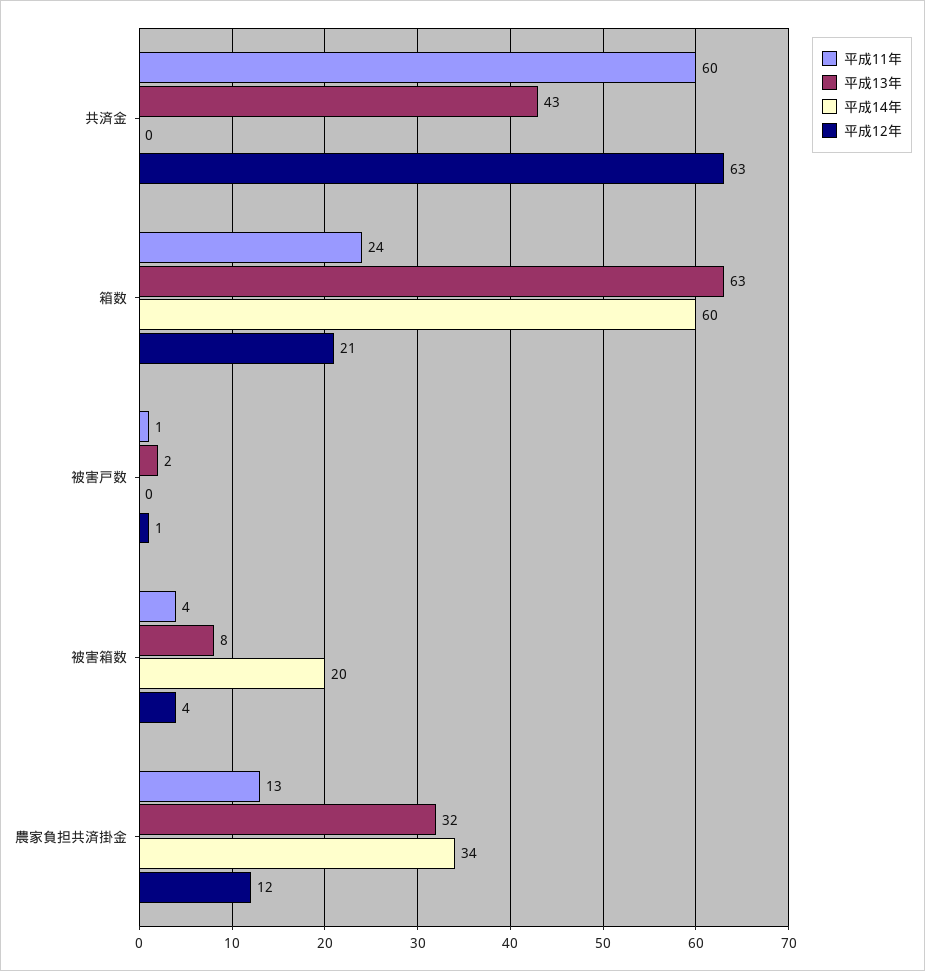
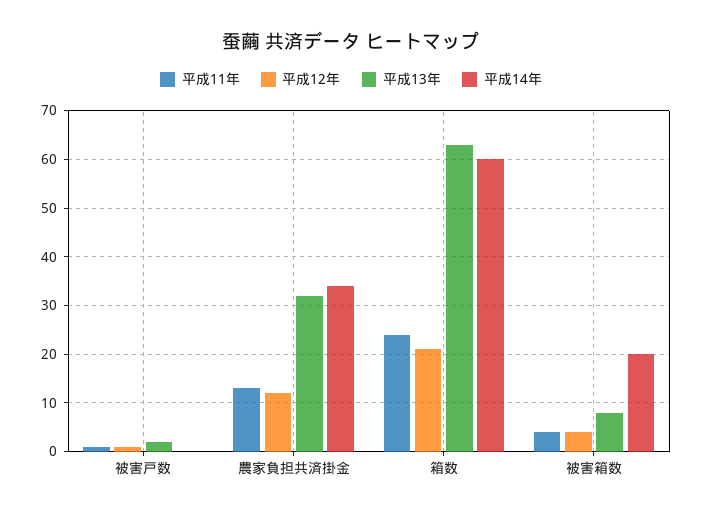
  {
    "平成11年": {
-     "共済金": 60,
      "箱数": 24,
      "被害戸数": 1,
      "被害箱数": 4,
      "農家負担共済掛金": 13
    },
    "平成13年": {
-     "共済金": 43,
      "箱数": 63,
      "被害戸数": 2,
      "被害箱数": 8,
      "農家負担共済掛金": 32
    },
    "平成14年": {
-     "共済金": 0,
      "箱数": 60,
      "被害戸数": 0,
      "被害箱数": 20,
      "農家負担共済掛金": 34
    },
    "平成12年": {
-     "共済金": 63,
      "箱数": 21,
      "被害戸数": 1,
      "被害箱数": 4,
      "農家負担共済掛金": 12
    }
  }

